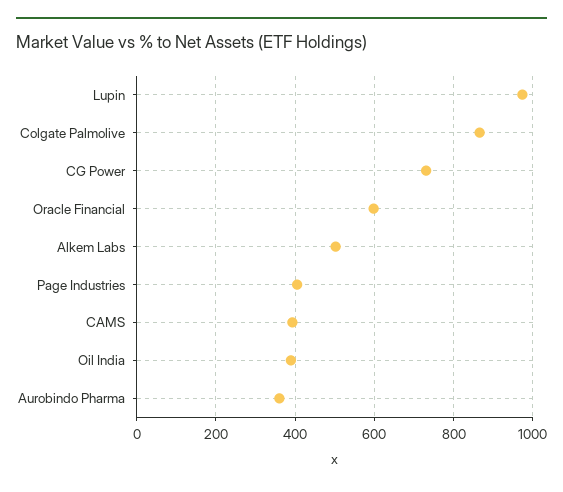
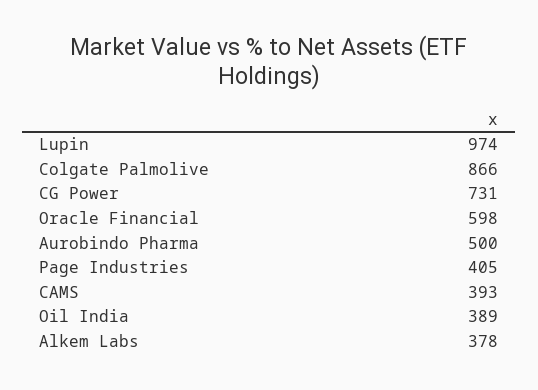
  {
    "Lupin": 974,
    "Colgate Palmolive": 866,
    "CG Power": 731,
    "Oracle Financial": 598,
-   "Alkem Labs": 500,
+   "Alkem Labs": 378,
    "Page Industries": 405,
    "CAMS": 393,
    "Oil India": 389,
-   "Aurobindo Pharma": 360
+   "Aurobindo Pharma": 500
  }

